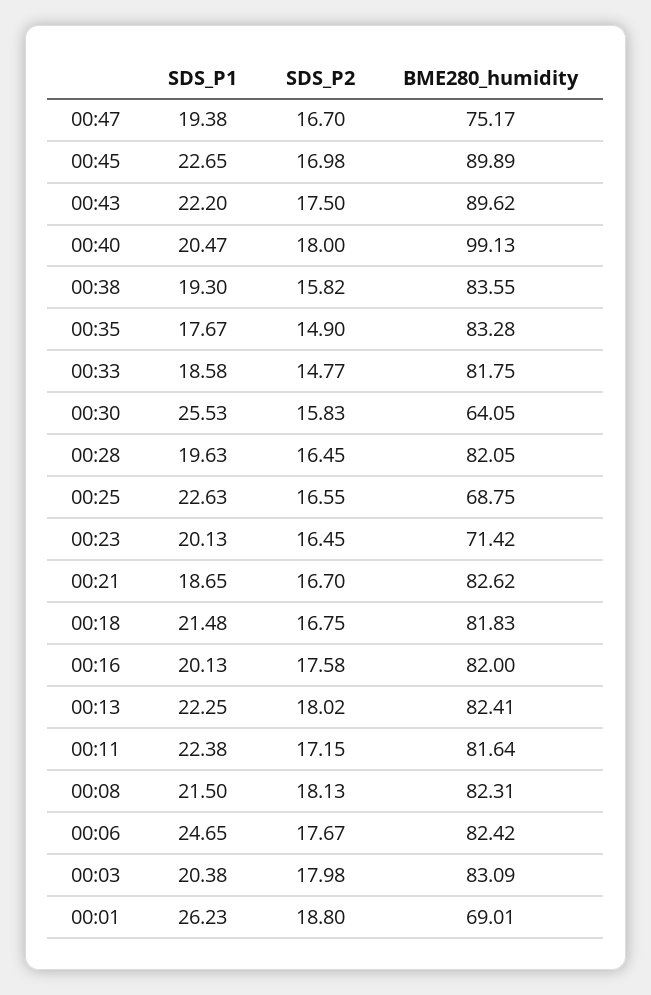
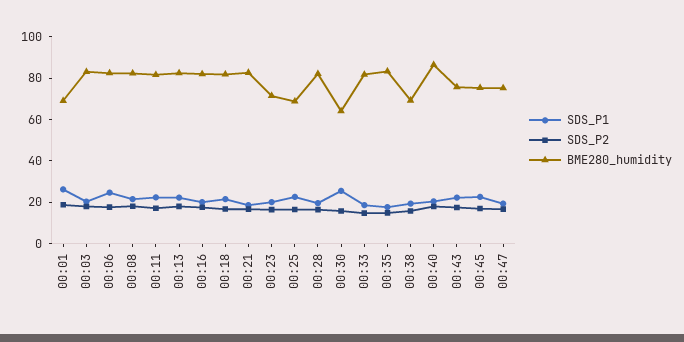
  {
    "SDS_P1": {
      "00:47": 19.38,
      "00:45": 22.65,
      "00:43": 22.2,
      "00:40": 20.47,
      "00:38": 19.3,
      "00:35": 17.67,
      "00:33": 18.58,
      "00:30": 25.53,
      "00:28": 19.63,
      "00:25": 22.63,
      "00:23": 20.13,
      "00:21": 18.65,
      "00:18": 21.48,
      "00:16": 20.13,
      "00:13": 22.25,
      "00:11": 22.38,
      "00:08": 21.5,
      "00:06": 24.65,
      "00:03": 20.38,
      "00:01": 26.23
    },
    "SDS_P2": {
      "00:47": 16.7,
      "00:45": 16.98,
      "00:43": 17.5,
      "00:40": 18,
      "00:38": 15.82,
      "00:35": 14.9,
      "00:33": 14.77,
      "00:30": 15.83,
      "00:28": 16.45,
      "00:25": 16.55,
      "00:23": 16.45,
      "00:21": 16.7,
      "00:18": 16.75,
      "00:16": 17.58,
      "00:13": 18.02,
      "00:11": 17.15,
      "00:08": 18.13,
      "00:06": 17.67,
      "00:03": 17.98,
      "00:01": 18.8
    },
    "BME280_humidity": {
      "00:47": 75.17,
-     "00:45": 89.89,
+     "00:45": 75,
-     "00:43": 89.62,
+     "00:43": 75,
-     "00:40": 99.13,
+     "00:40": 85,
-     "00:38": 83.55,
+     "00:38": 70,
      "00:35": 83.28,
      "00:33": 81.75,
      "00:30": 64.05,
      "00:28": 82.05,
      "00:25": 68.75,
      "00:23": 71.42,
      "00:21": 82.62,
      "00:18": 81.83,
      "00:16": 82,
      "00:13": 82.41,
      "00:11": 81.64,
      "00:08": 82.31,
      "00:06": 82.42,
      "00:03": 83.09,
      "00:01": 69.01
    }
  }

